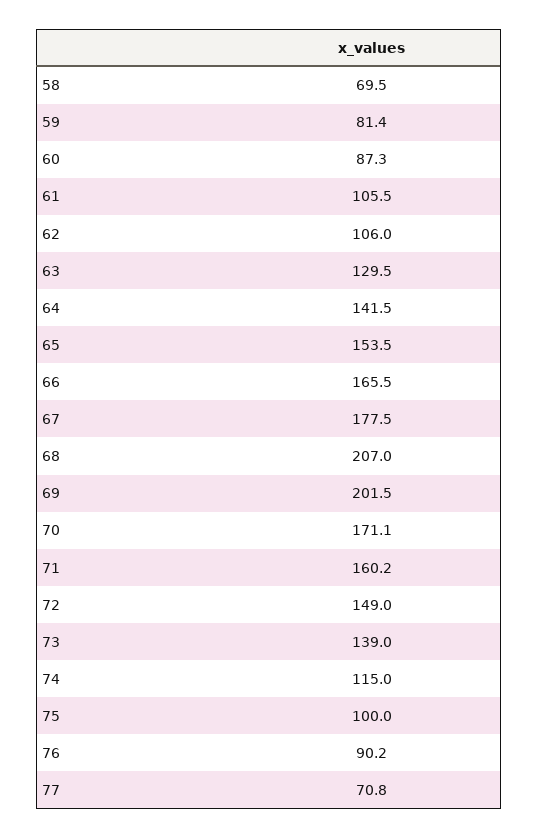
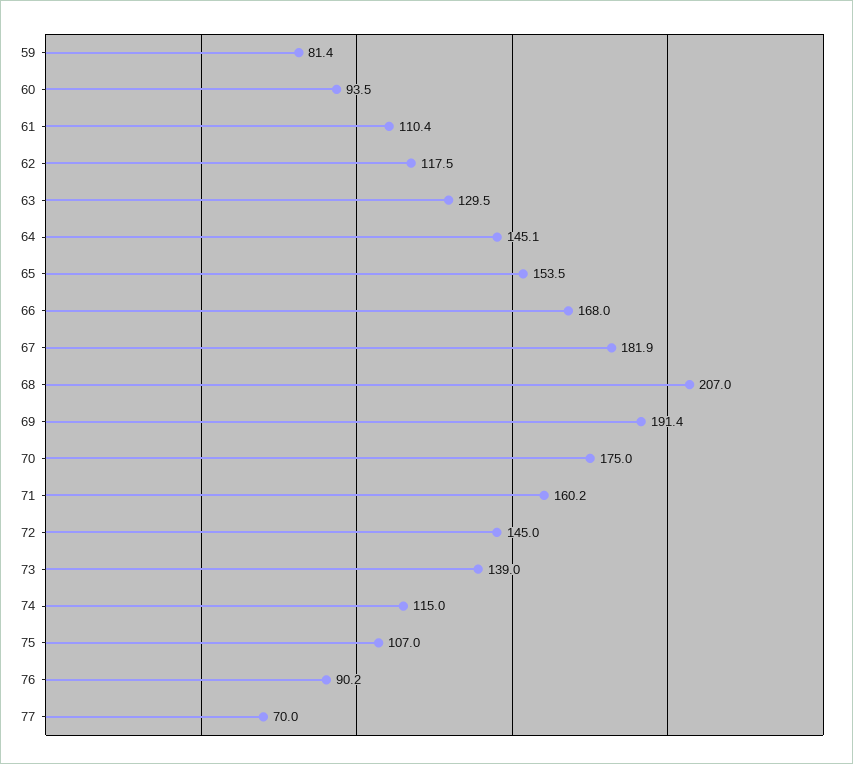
  {
-   "58": 69.5,
    "59": 81.4,
-   "60": 87.3,
+   "60": 93.5,
-   "61": 105.5,
+   "61": 110.4,
-   "62": 106,
+   "62": 117.5,
    "63": 129.5,
-   "64": 141.5,
+   "64": 145.1,
    "65": 153.5,
-   "66": 165.5,
+   "66": 168,
-   "67": 177.5,
+   "67": 181.9,
    "68": 207,
-   "69": 201.5,
+   "69": 191.4,
-   "70": 171.1,
+   "70": 175,
    "71": 160.2,
-   "72": 149,
+   "72": 145,
    "73": 139,
    "74": 115,
-   "75": 100,
+   "75": 107,
    "76": 90.2,
-   "77": 70.8
+   "77": 70
  }

